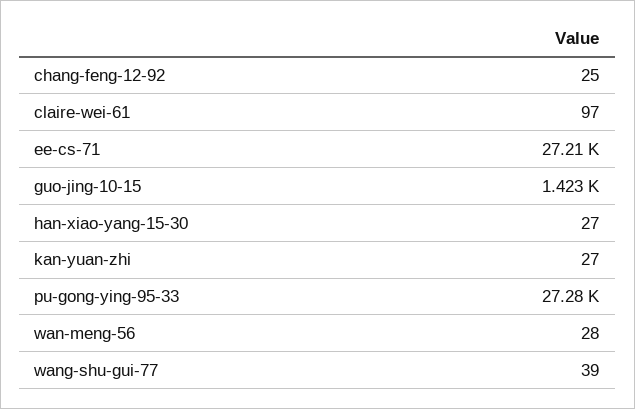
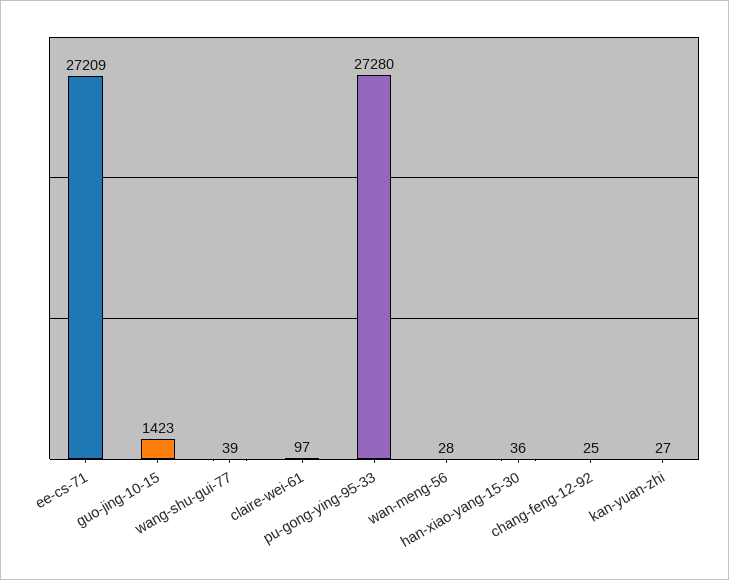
  {
    "chang-feng-12-92": 25,
    "claire-wei-61": 97,
    "ee-cs-71": 27209,
    "guo-jing-10-15": 1423,
-   "han-xiao-yang-15-30": 27,
+   "han-xiao-yang-15-30": 36,
    "kan-yuan-zhi": 27,
    "pu-gong-ying-95-33": 27280,
    "wan-meng-56": 28,
    "wang-shu-gui-77": 39
  }

